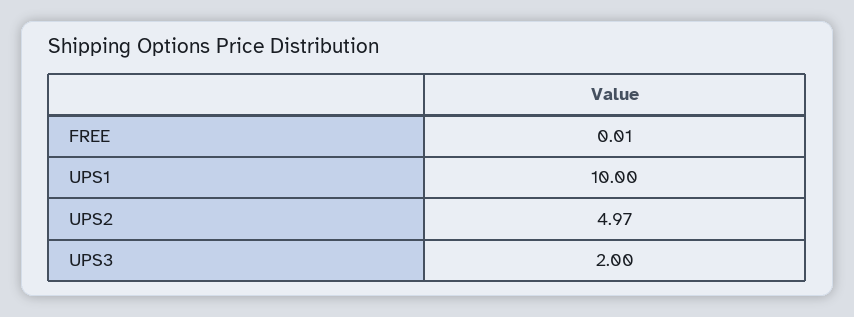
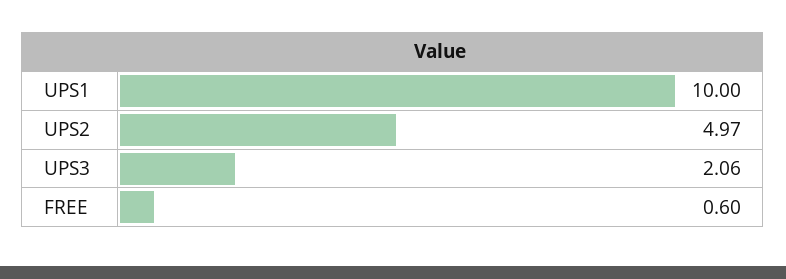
  {
-   "FREE": 0.01,
+   "FREE": 0.6,
    "UPS1": 10,
    "UPS2": 4.97,
-   "UPS3": 2
+   "UPS3": 2.06
  }

